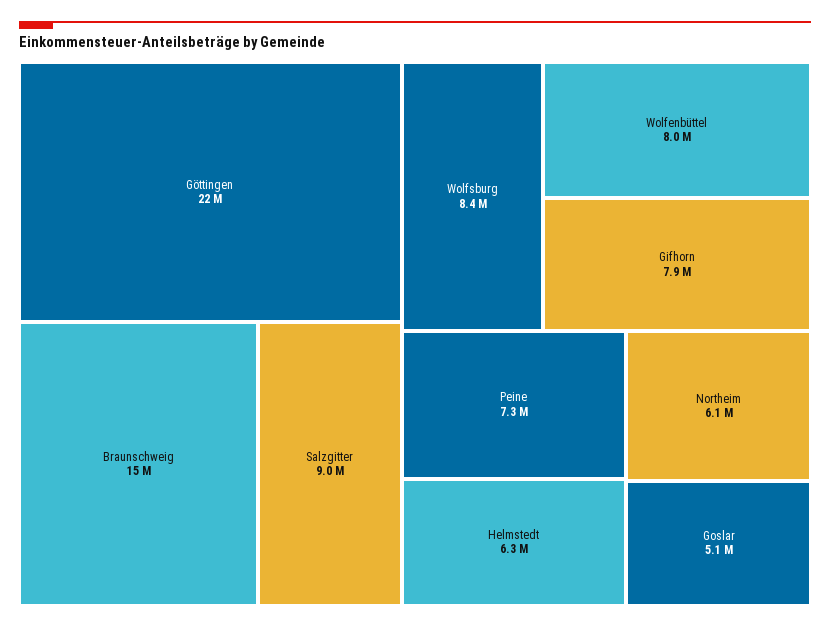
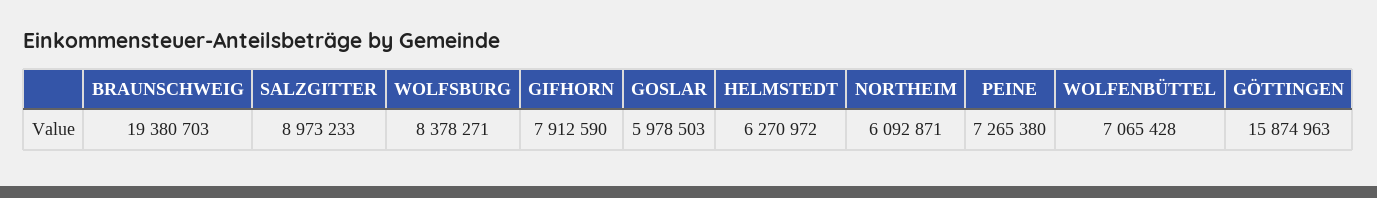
  {
-   "Göttingen": 22000000,
+   "Göttingen": 15874963,
-   "Braunschweig": 15000000,
+   "Braunschweig": 19380703,
    "Salzgitter": 8973233,
    "Wolfsburg": 8378271,
-   "Wolfenbüttel": 8000000,
+   "Wolfenbüttel": 7065428,
    "Gifhorn": 7912590,
    "Peine": 7265380,
    "Helmstedt": 6270972,
    "Northeim": 6092871,
-   "Goslar": 5100000
+   "Goslar": 5978503
  }

